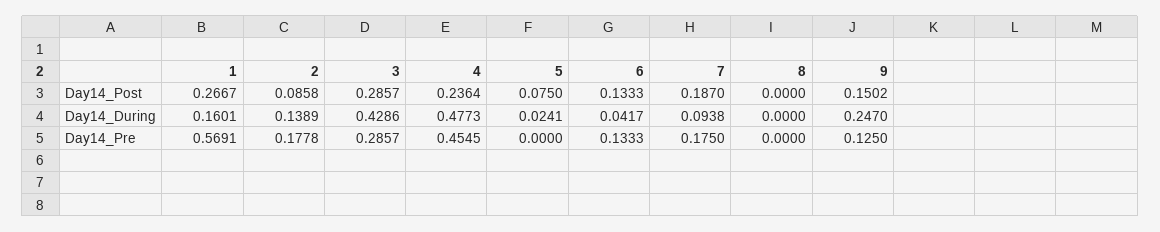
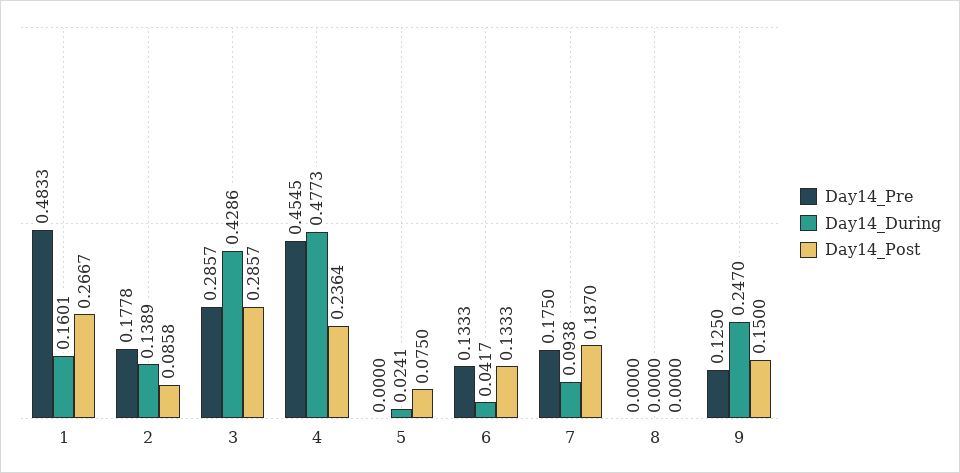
  {
    "Day14_Post": {
      "1": 0.2667,
      "2": 0.0858,
      "3": 0.2857,
      "4": 0.2364,
      "5": 0.075,
      "6": 0.1333,
      "7": 0.187,
      "8": 0,
-     "9": 0.1502
+     "9": 0.15
    },
    "Day14_During": {
      "1": 0.1601,
      "2": 0.1389,
      "3": 0.4286,
      "4": 0.4773,
      "5": 0.0241,
      "6": 0.0417,
      "7": 0.0938,
      "8": 0,
      "9": 0.247
    },
    "Day14_Pre": {
-     "1": 0.5691,
+     "1": 0.4833,
      "2": 0.1778,
      "3": 0.2857,
      "4": 0.4545,
      "5": 0,
      "6": 0.1333,
      "7": 0.175,
      "8": 0,
      "9": 0.125
    }
  }

